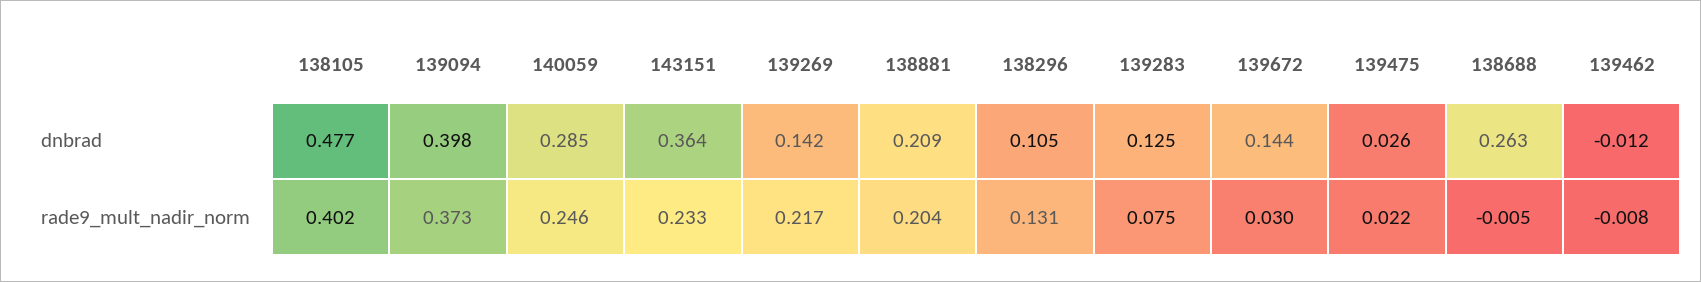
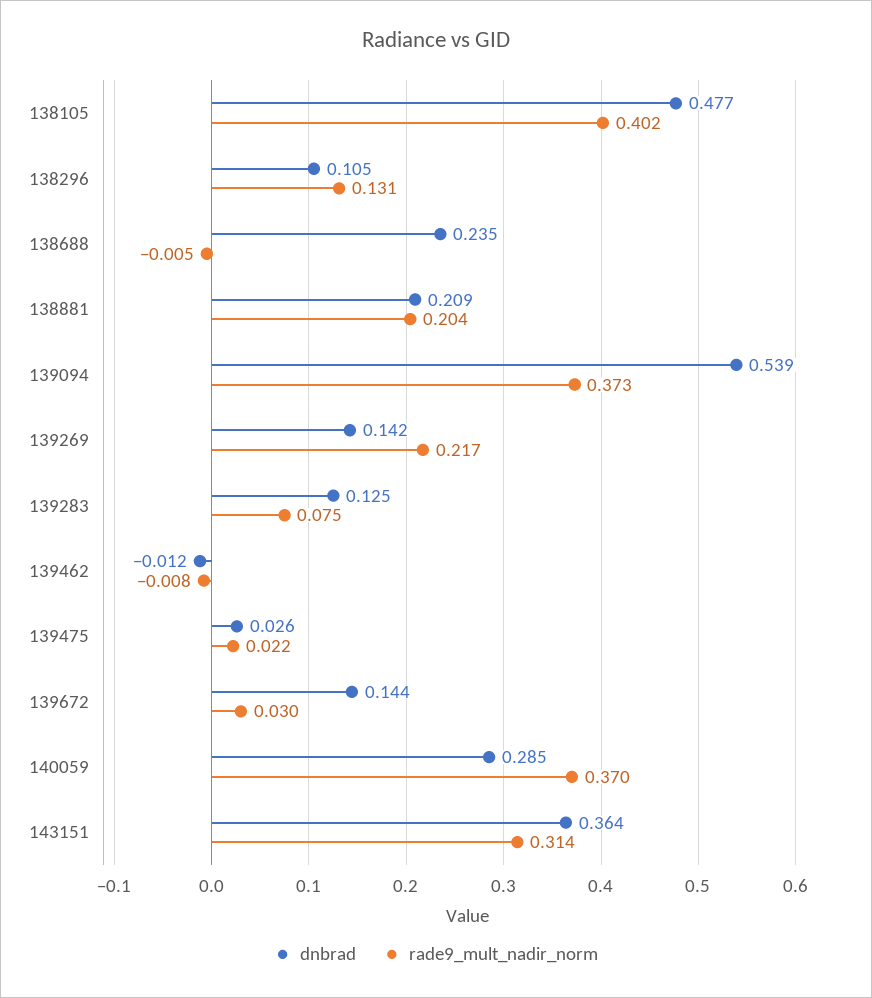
  {
    "dnbrad": {
      "138105": 0.477,
-     "139094": 0.398,
+     "139094": 0.539,
      "140059": 0.285,
      "143151": 0.364,
      "139269": 0.142,
      "138881": 0.209,
      "138296": 0.105,
      "139283": 0.125,
      "139672": 0.144,
      "139475": 0.026,
-     "138688": 0.263,
+     "138688": 0.235,
      "139462": -0.012
    },
    "rade9_mult_nadir_norm": {
      "138105": 0.402,
      "139094": 0.373,
-     "140059": 0.246,
+     "140059": 0.37,
-     "143151": 0.233,
+     "143151": 0.314,
      "139269": 0.217,
      "138881": 0.204,
      "138296": 0.131,
      "139283": 0.075,
      "139672": 0.03,
      "139475": 0.022,
      "138688": -0.005,
      "139462": -0.008
    }
  }

